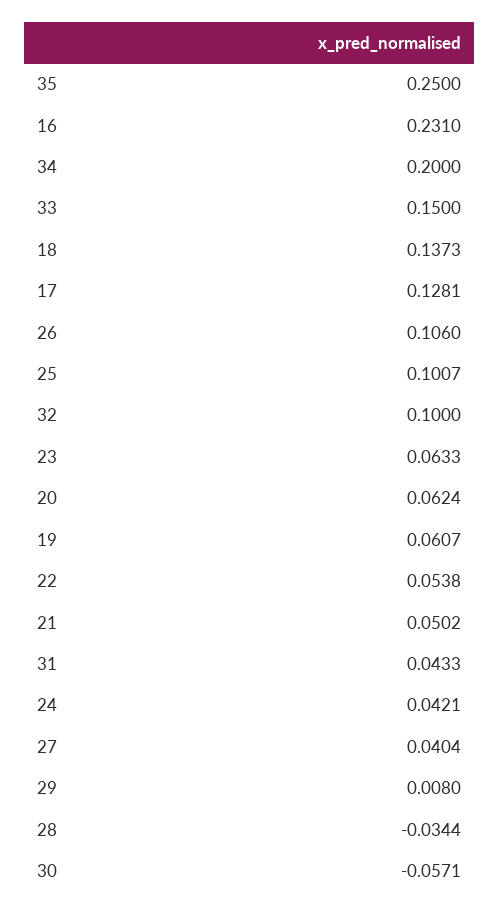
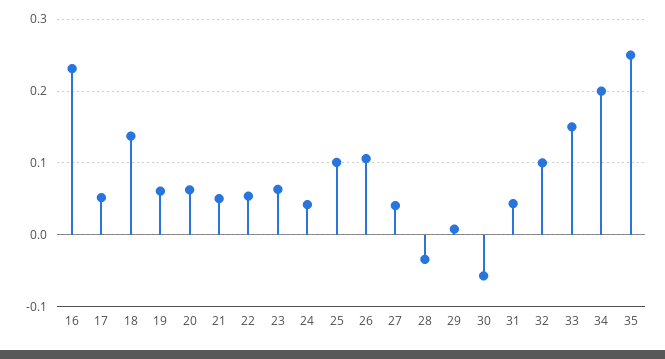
  {
    "35": 0.25,
    "16": 0.231,
    "34": 0.2,
    "33": 0.15,
    "18": 0.1373,
-   "17": 0.1281,
+   "17": 0.05,
    "26": 0.106,
    "25": 0.1007,
    "32": 0.1,
    "23": 0.0633,
    "20": 0.0624,
    "19": 0.0607,
    "22": 0.0538,
    "21": 0.0502,
    "31": 0.0433,
    "24": 0.0421,
    "27": 0.0404,
    "29": 0.008,
    "28": -0.0344,
    "30": -0.0571
  }

